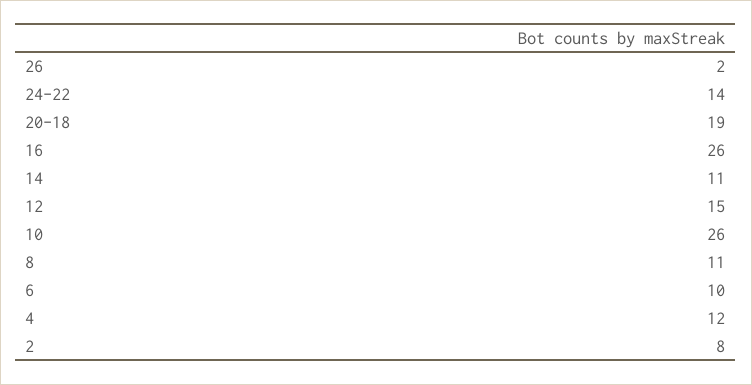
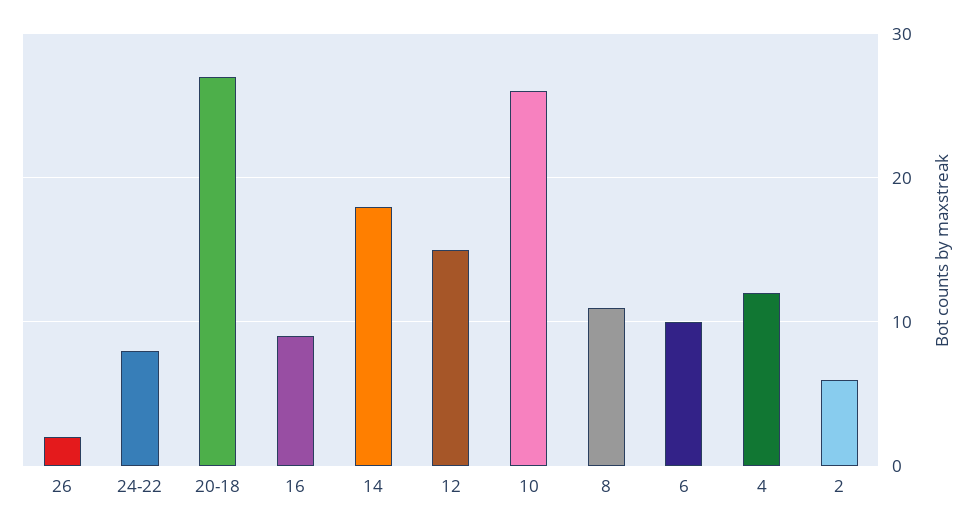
  {
    "26": 2,
-   "24-22": 14,
+   "24-22": 8,
-   "20-18": 19,
+   "20-18": 27,
-   "16": 26,
+   "16": 9,
-   "14": 11,
+   "14": 18,
    "12": 15,
    "10": 26,
    "8": 11,
    "6": 10,
    "4": 12,
-   "2": 8
+   "2": 6
  }

